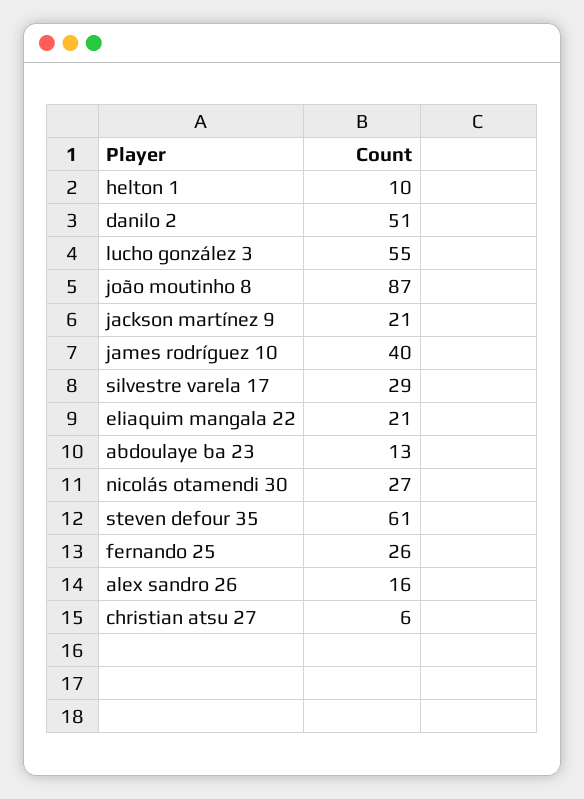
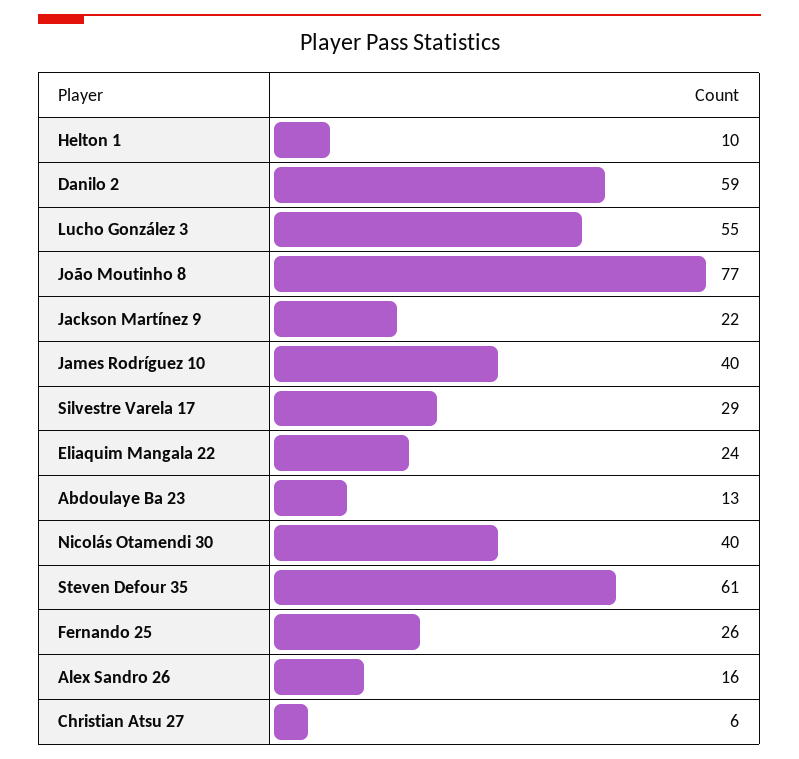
  {
    "helton 1": 10,
-   "danilo 2": 51,
+   "danilo 2": 59,
    "lucho gonzález 3": 55,
-   "joão moutinho 8": 87,
+   "joão moutinho 8": 77,
-   "jackson martínez 9": 21,
+   "jackson martínez 9": 22,
    "james rodríguez 10": 40,
    "silvestre varela 17": 29,
-   "eliaquim mangala 22": 21,
+   "eliaquim mangala 22": 24,
    "abdoulaye ba 23": 13,
-   "nicolás otamendi 30": 27,
+   "nicolás otamendi 30": 40,
    "steven defour 35": 61,
    "fernando 25": 26,
    "alex sandro 26": 16,
    "christian atsu 27": 6
  }

